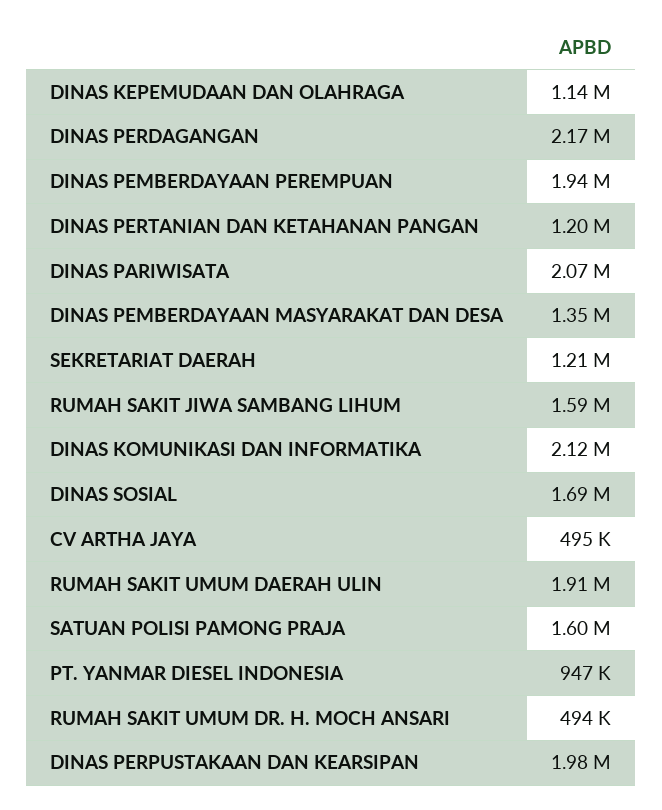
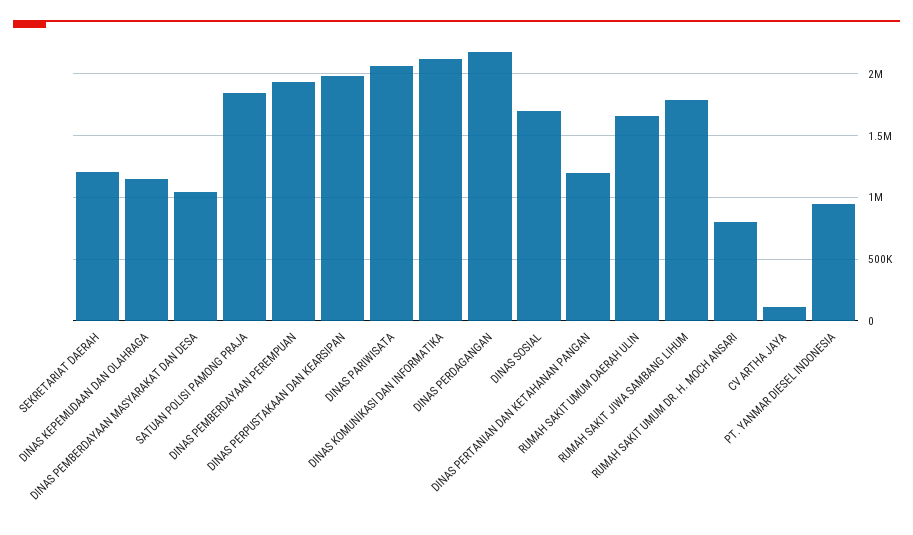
  {
    "DINAS KEPEMUDAAN DAN OLAHRAGA": 1140000,
    "DINAS PERDAGANGAN": 2170000,
    "DINAS PEMBERDAYAAN PEREMPUAN": 1940000,
    "DINAS PERTANIAN DAN KETAHANAN PANGAN": 1200000,
    "DINAS PARIWISATA": 2070000,
-   "DINAS PEMBERDAYAAN MASYARAKAT DAN DESA": 1350000,
+   "DINAS PEMBERDAYAAN MASYARAKAT DAN DESA": 1050000,
    "SEKRETARIAT DAERAH": 1210000,
-   "RUMAH SAKIT JIWA SAMBANG LIHUM": 1590000,
+   "RUMAH SAKIT JIWA SAMBANG LIHUM": 1800000,
    "DINAS KOMUNIKASI DAN INFORMATIKA": 2120000,
    "DINAS SOSIAL": 1690000,
-   "CV ARTHA JAYA": 495000,
+   "CV ARTHA JAYA": 100000,
-   "RUMAH SAKIT UMUM DAERAH ULIN": 1910000,
+   "RUMAH SAKIT UMUM DAERAH ULIN": 1650000,
-   "SATUAN POLISI PAMONG PRAJA": 1600000,
+   "SATUAN POLISI PAMONG PRAJA": 1850000,
    "PT. YANMAR DIESEL INDONESIA": 947000,
-   "RUMAH SAKIT UMUM DR. H. MOCH ANSARI": 494000,
+   "RUMAH SAKIT UMUM DR. H. MOCH ANSARI": 800000,
    "DINAS PERPUSTAKAAN DAN KEARSIPAN": 1980000
  }

